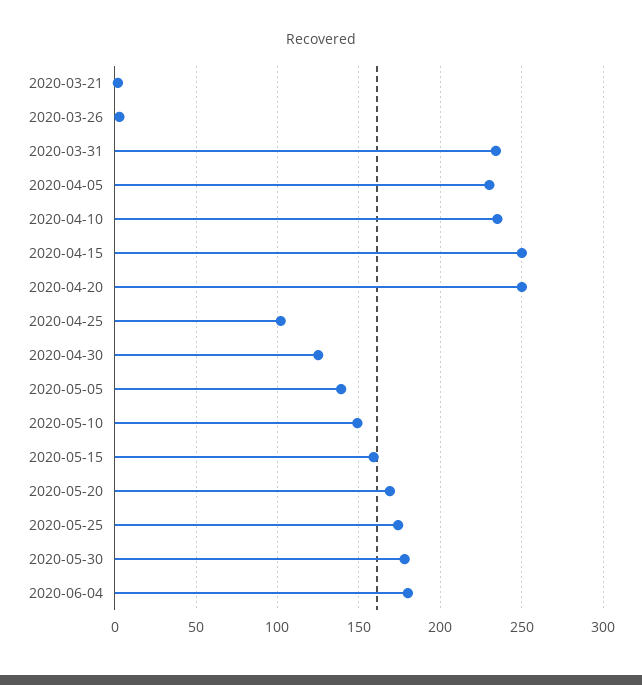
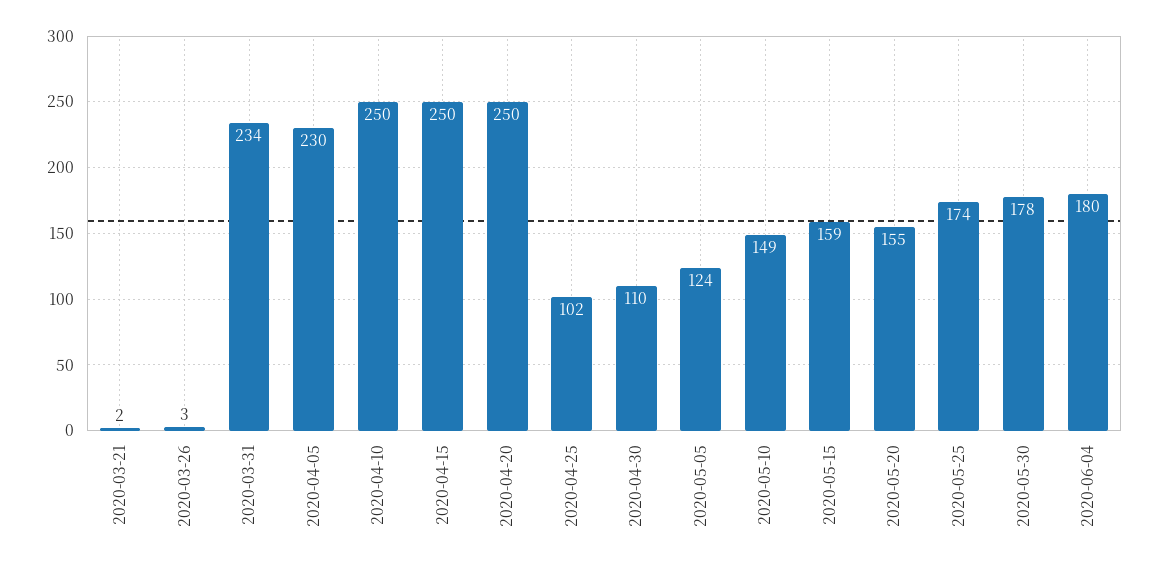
  {
    "2020-03-21": 2,
    "2020-03-26": 3,
    "2020-03-31": 234,
    "2020-04-05": 230,
-   "2020-04-10": 235,
+   "2020-04-10": 250,
    "2020-04-15": 250,
    "2020-04-20": 250,
    "2020-04-25": 102,
-   "2020-04-30": 125,
+   "2020-04-30": 110,
-   "2020-05-05": 140,
+   "2020-05-05": 124,
    "2020-05-10": 149,
    "2020-05-15": 159,
-   "2020-05-20": 170,
+   "2020-05-20": 155,
    "2020-05-25": 174,
    "2020-05-30": 178,
    "2020-06-04": 180
  }

